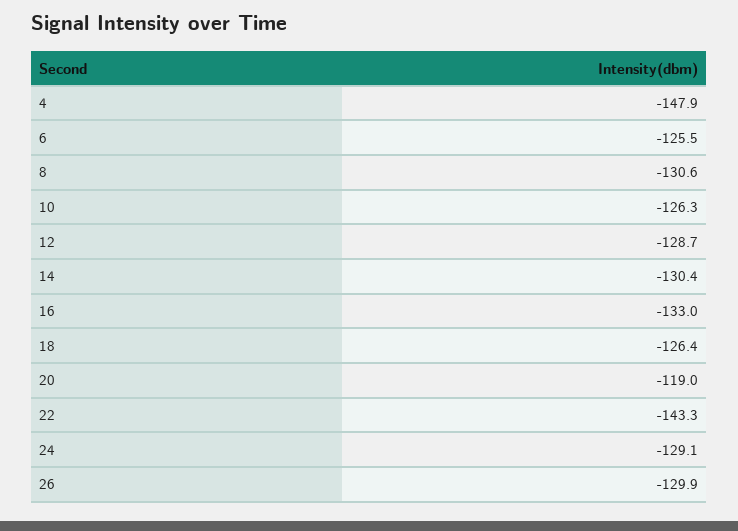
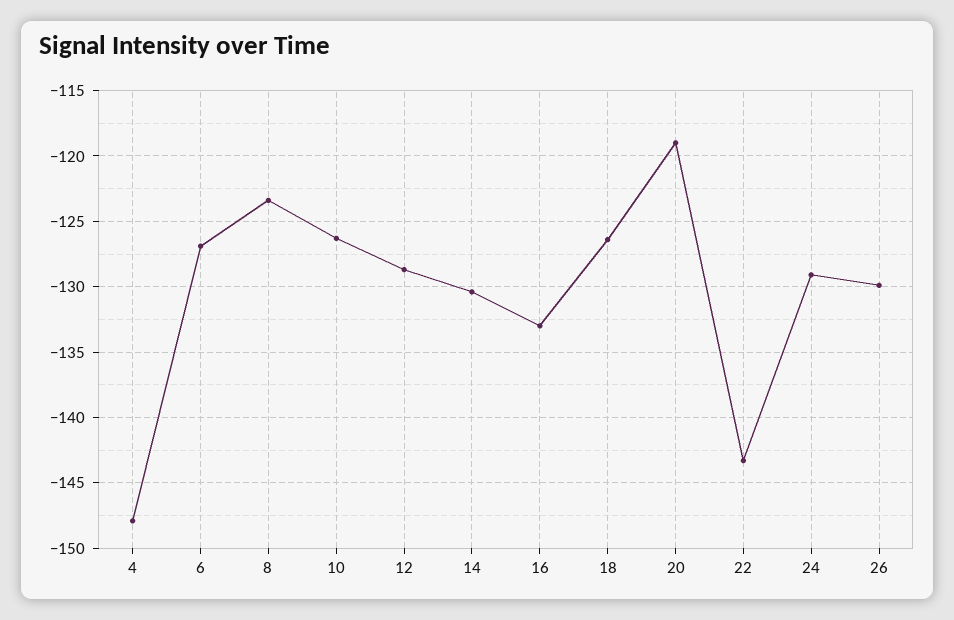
  {
    "4": -147.9,
-   "6": -125.5,
+   "6": -127,
-   "8": -130.6,
+   "8": -123.5,
    "10": -126.3,
    "12": -128.7,
    "14": -130.4,
    "16": -133,
    "18": -126.4,
    "20": -119,
    "22": -143.3,
    "24": -129.1,
    "26": -129.9
  }

